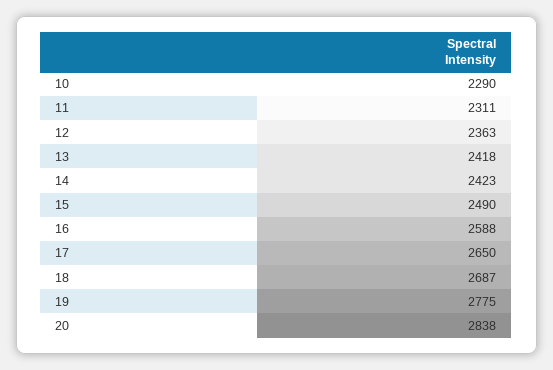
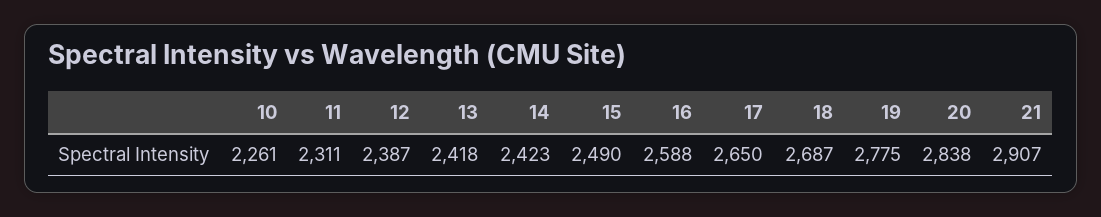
  {
-   "10": 2290,
+   "10": 2261,
    "11": 2311,
-   "12": 2363,
+   "12": 2387,
    "13": 2418,
    "14": 2423,
    "15": 2490,
    "16": 2588,
    "17": 2650,
    "18": 2687,
    "19": 2775,
-   "20": 2838
+   "20": 2838,
+   "21": 2907
  }

